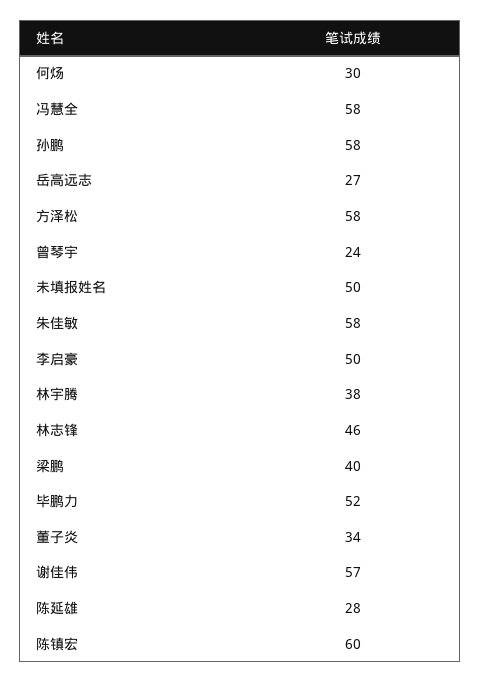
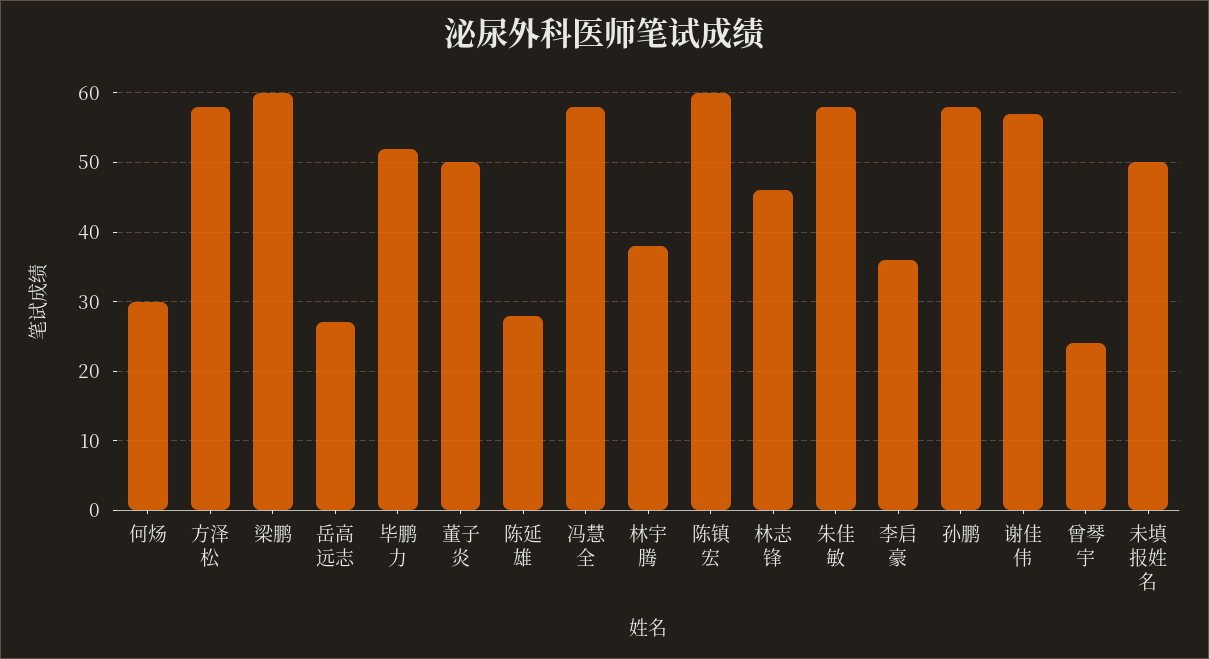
  {
    "何炀": 30,
    "冯慧全": 58,
    "孙鹏": 58,
    "岳高远志": 27,
    "方泽松": 58,
    "曾琴宇": 24,
    "未填报姓名": 50,
    "朱佳敏": 58,
-   "李启豪": 50,
+   "李启豪": 36,
    "林宇腾": 38,
    "林志锋": 46,
-   "梁鹏": 40,
+   "梁鹏": 60,
    "毕鹏力": 52,
-   "董子炎": 34,
+   "董子炎": 50,
    "谢佳伟": 57,
    "陈延雄": 28,
    "陈镇宏": 60
  }

